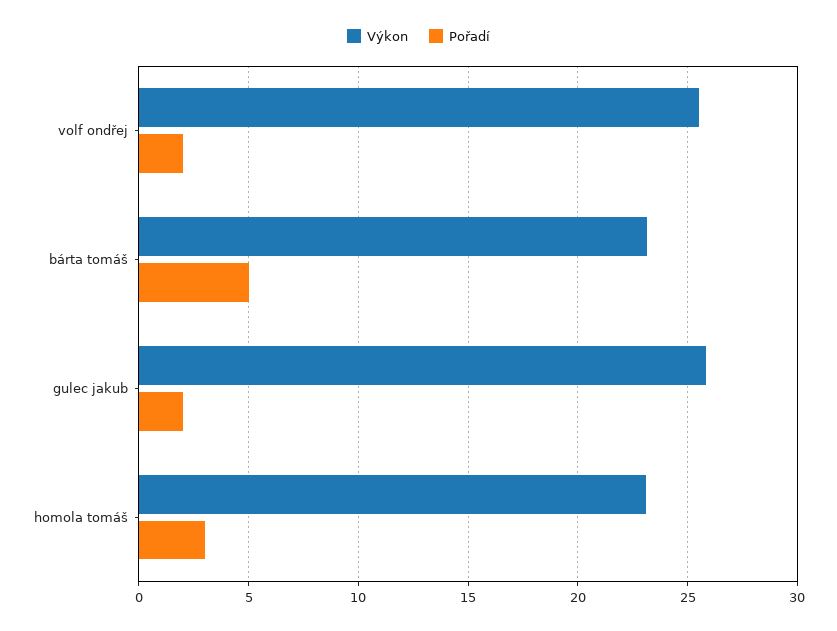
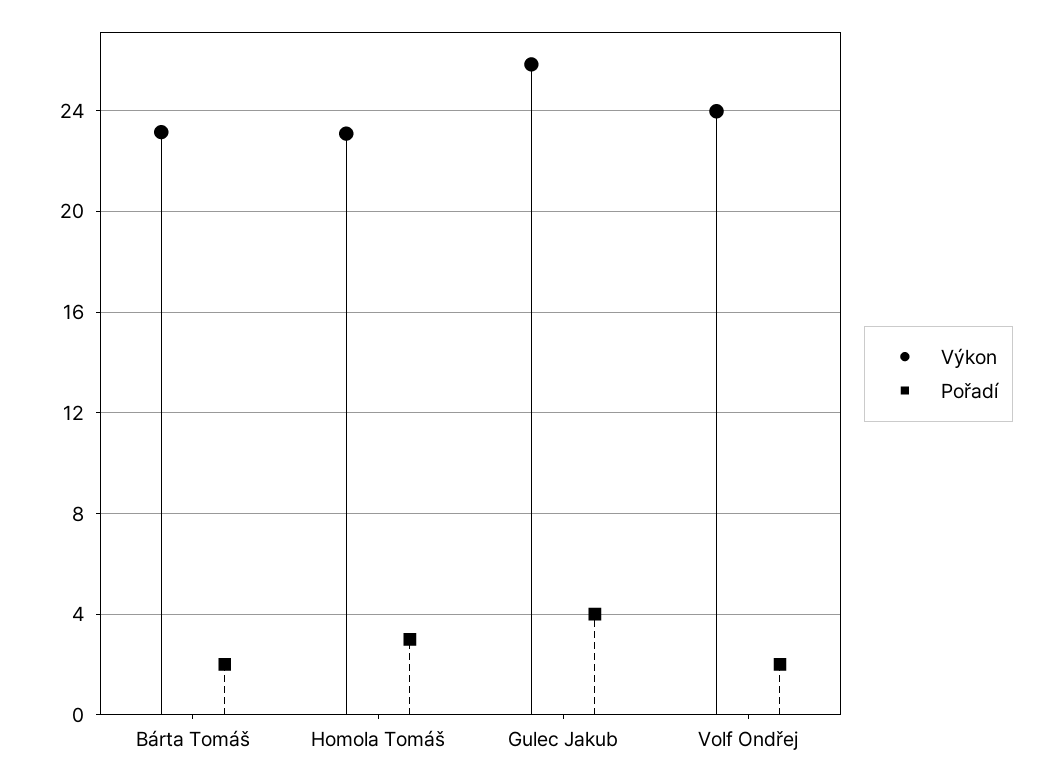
  {
    "Výkon": {
-     "volf ondřej": 25.5,
+     "volf ondřej": 24,
      "bárta tomáš": 23,
      "gulec jakub": 26,
      "homola tomáš": 23
    },
    "Pořadí": {
      "volf ondřej": 2,
-     "bárta tomáš": 5,
+     "bárta tomáš": 2,
-     "gulec jakub": 2,
+     "gulec jakub": 4,
      "homola tomáš": 3
    }
  }

